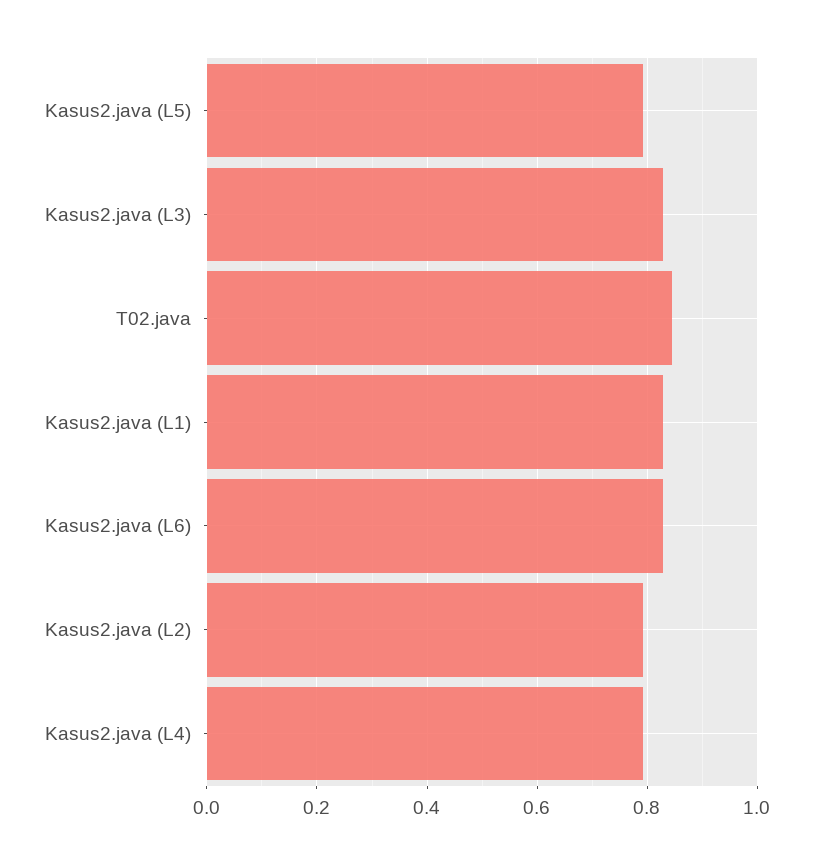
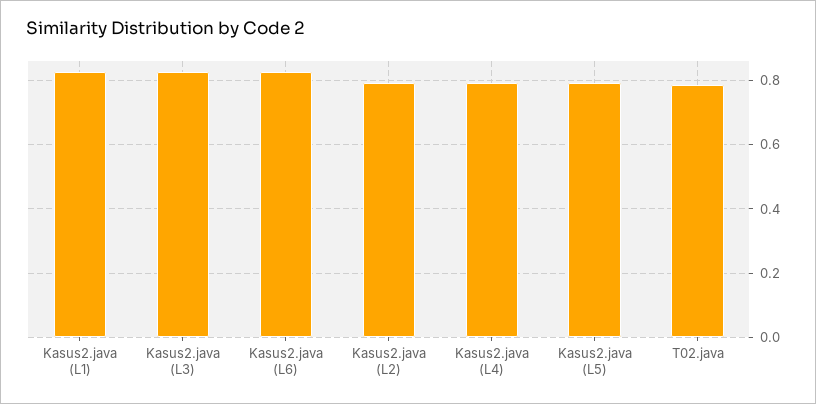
  {
    "Kasus2.java (L5)": 0.8,
    "Kasus2.java (L3)": 0.82,
-   "T02.java": 0.84,
+   "T02.java": 0.78,
    "Kasus2.java (L1)": 0.82,
    "Kasus2.java (L6)": 0.82,
    "Kasus2.java (L2)": 0.8,
    "Kasus2.java (L4)": 0.8
  }

